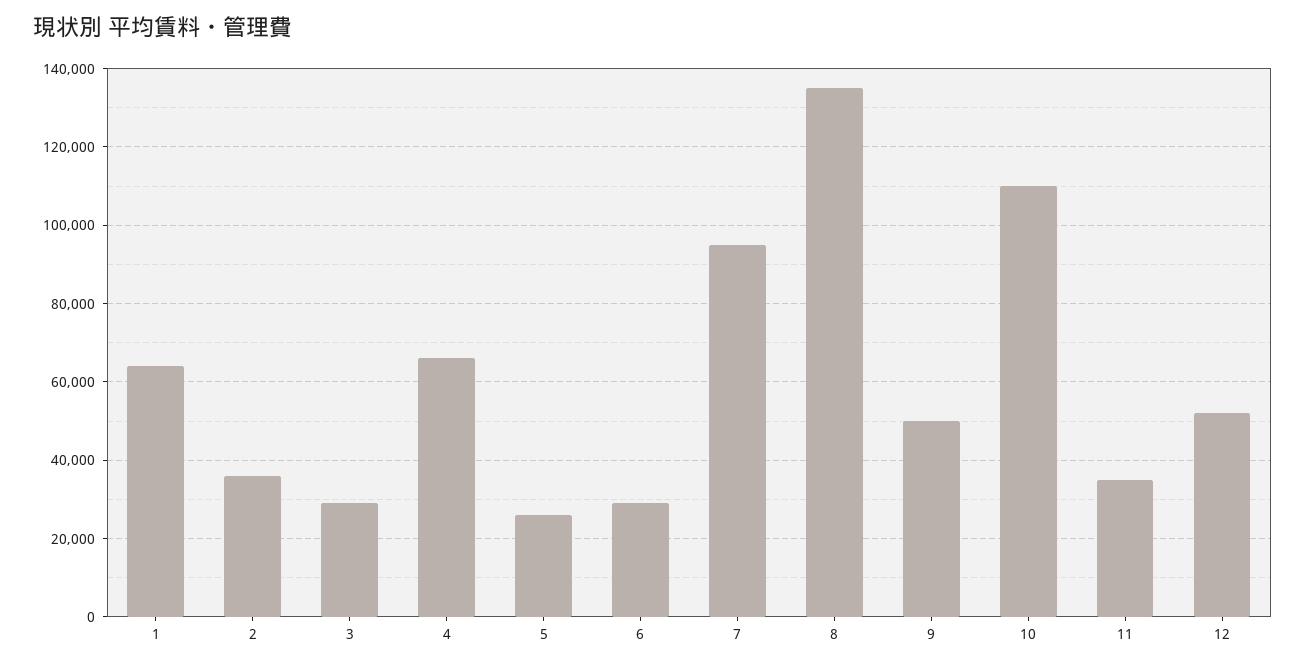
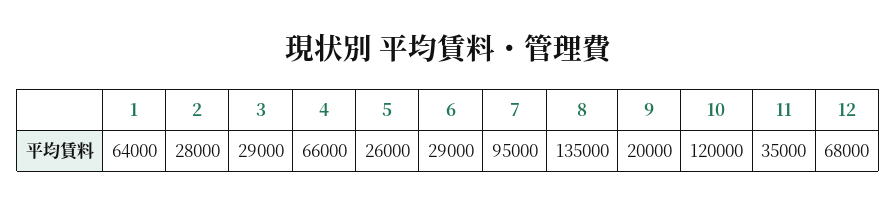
  {
    "1": 64000,
-   "2": 36000,
+   "2": 28000,
    "3": 29000,
    "4": 66000,
    "5": 26000,
    "6": 29000,
    "7": 95000,
    "8": 135000,
-   "9": 50000,
+   "9": 20000,
-   "10": 110000,
+   "10": 120000,
    "11": 35000,
-   "12": 52000
+   "12": 68000
  }

